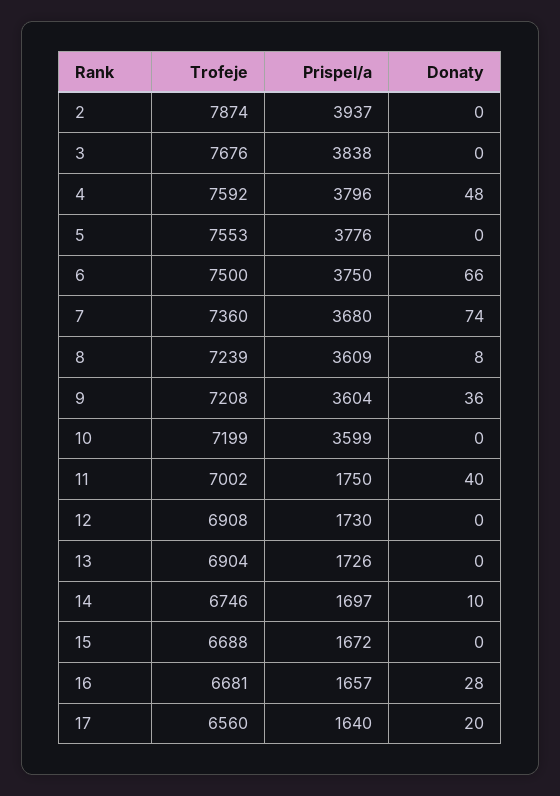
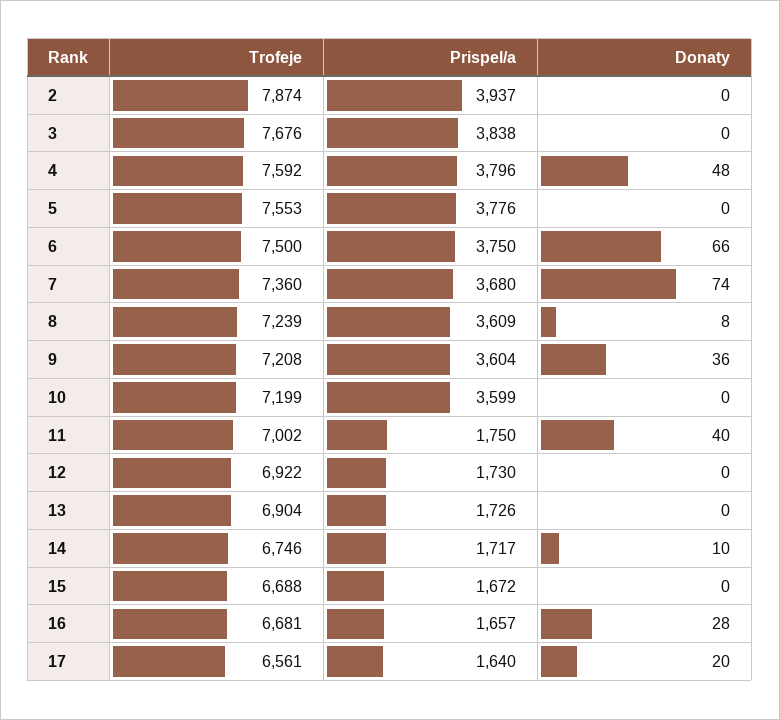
  {
    "Trofeje": {
      "2": 7874,
      "3": 7676,
      "4": 7592,
      "5": 7553,
      "6": 7500,
      "7": 7360,
      "8": 7239,
      "9": 7208,
      "10": 7199,
      "11": 7002,
-     "12": 6908,
+     "12": 6922,
      "13": 6904,
      "14": 6746,
      "15": 6688,
      "16": 6681,
-     "17": 6560
+     "17": 6561
    },
    "Prispel/a": {
      "2": 3937,
      "3": 3838,
      "4": 3796,
      "5": 3776,
      "6": 3750,
      "7": 3680,
      "8": 3609,
      "9": 3604,
      "10": 3599,
      "11": 1750,
      "12": 1730,
      "13": 1726,
-     "14": 1697,
+     "14": 1717,
      "15": 1672,
      "16": 1657,
      "17": 1640
    },
    "Donaty": {
      "2": 0,
      "3": 0,
      "4": 48,
      "5": 0,
      "6": 66,
      "7": 74,
      "8": 8,
      "9": 36,
      "10": 0,
      "11": 40,
      "12": 0,
      "13": 0,
      "14": 10,
      "15": 0,
      "16": 28,
      "17": 20
    }
  }

